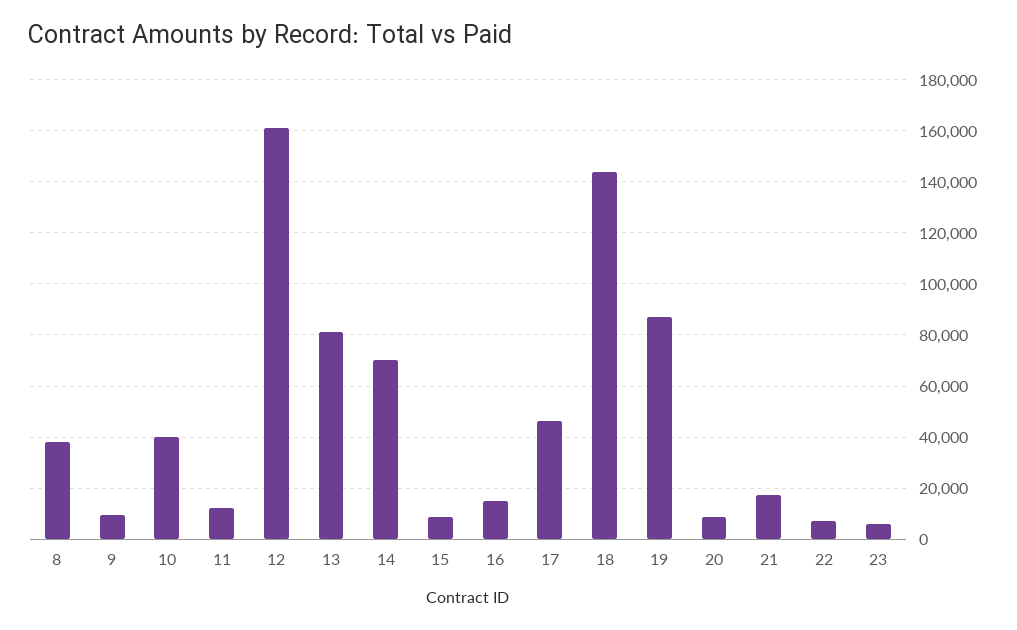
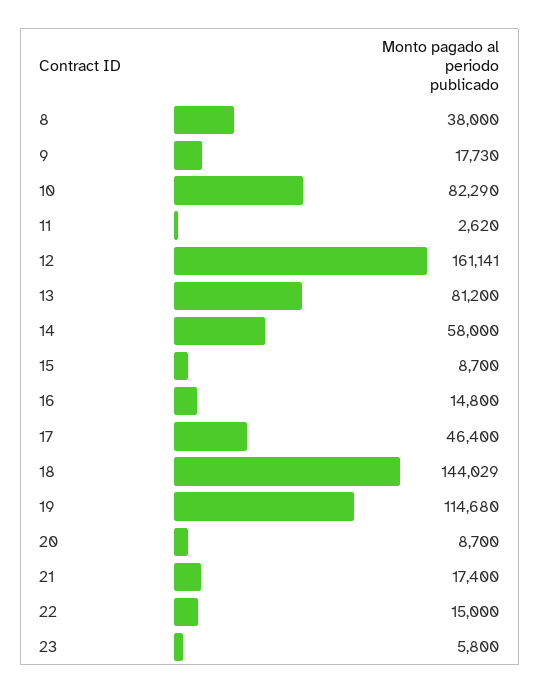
  {
    "8": 38000,
-   "9": 10000,
+   "9": 17730,
-   "10": 40000,
+   "10": 82290,
-   "11": 12500,
+   "11": 2620,
    "12": 161141,
    "13": 81200,
-   "14": 70000,
+   "14": 58000,
    "15": 8700,
    "16": 14800,
    "17": 46400,
    "18": 144029,
-   "19": 87500,
+   "19": 114680,
    "20": 8700,
    "21": 17400,
-   "22": 7500,
+   "22": 15000,
    "23": 5800
  }

